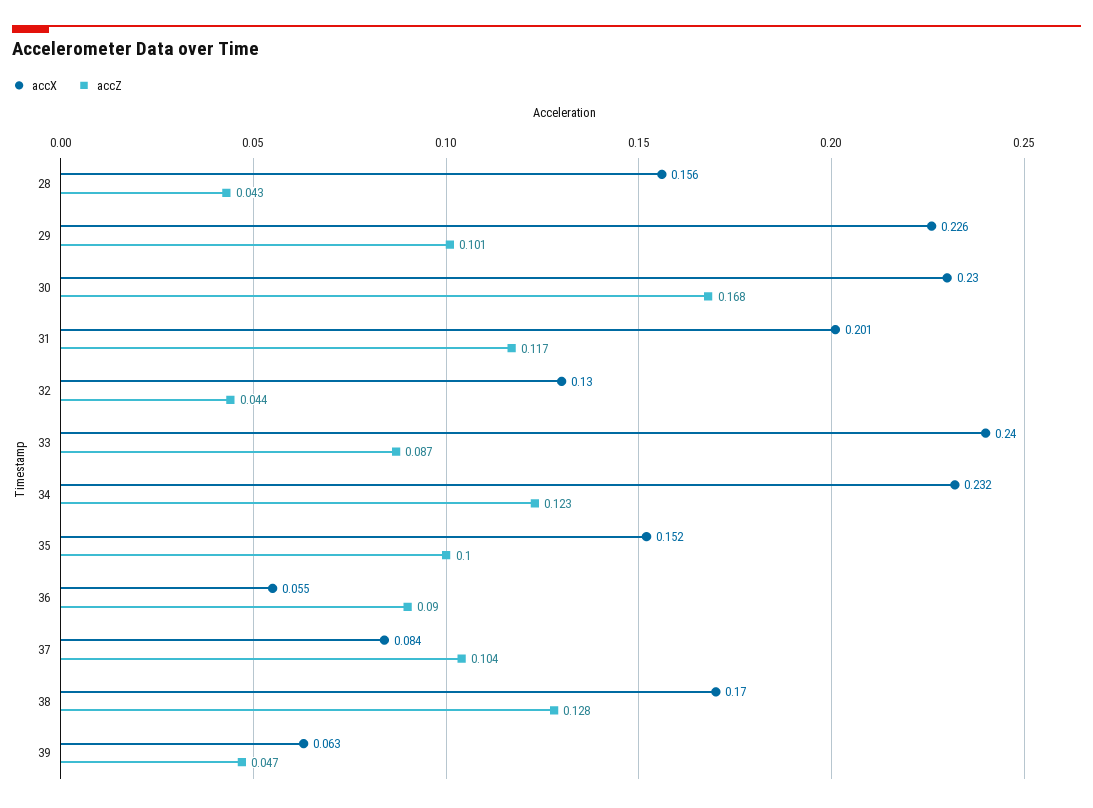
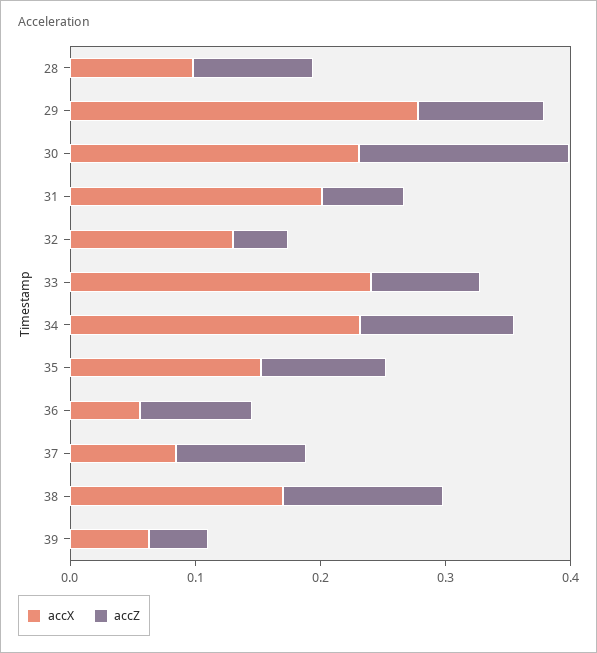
  {
    "accX": {
-     "28": 0.156,
+     "28": 0.1,
-     "29": 0.226,
+     "29": 0.28,
      "30": 0.23,
      "31": 0.201,
      "32": 0.13,
      "33": 0.24,
      "34": 0.232,
      "35": 0.152,
      "36": 0.055,
      "37": 0.084,
      "38": 0.17,
      "39": 0.063
    },
    "accZ": {
-     "28": 0.043,
+     "28": 0.1,
      "29": 0.101,
      "30": 0.168,
-     "31": 0.117,
+     "31": 0.06,
      "32": 0.044,
      "33": 0.087,
      "34": 0.123,
      "35": 0.1,
      "36": 0.09,
      "37": 0.104,
      "38": 0.128,
      "39": 0.047
    }
  }

